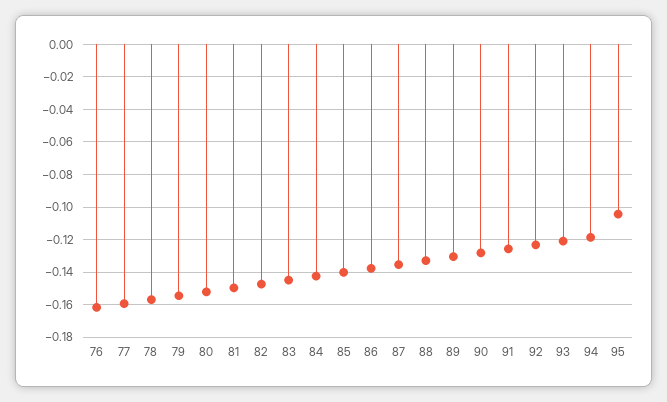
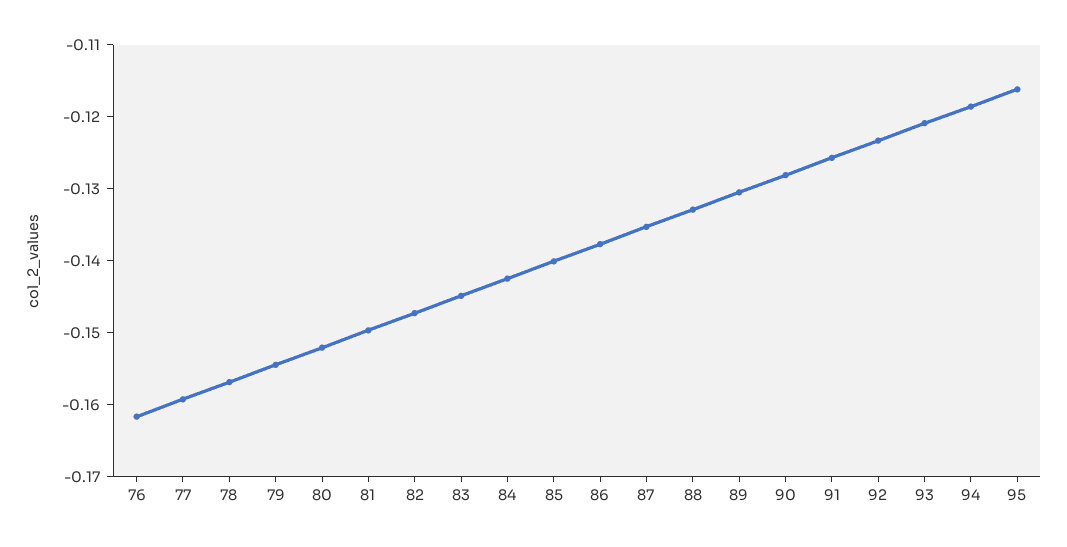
  {
    "76": -0.162,
    "77": -0.16,
    "78": -0.156,
    "79": -0.154,
    "80": -0.152,
    "81": -0.15,
    "82": -0.148,
    "83": -0.144,
    "84": -0.142,
    "85": -0.14,
    "86": -0.138,
    "87": -0.136,
    "88": -0.132,
    "89": -0.13,
    "90": -0.128,
    "91": -0.126,
    "92": -0.124,
    "93": -0.12,
    "94": -0.118,
-   "95": -0.105
+   "95": -0.116
  }

